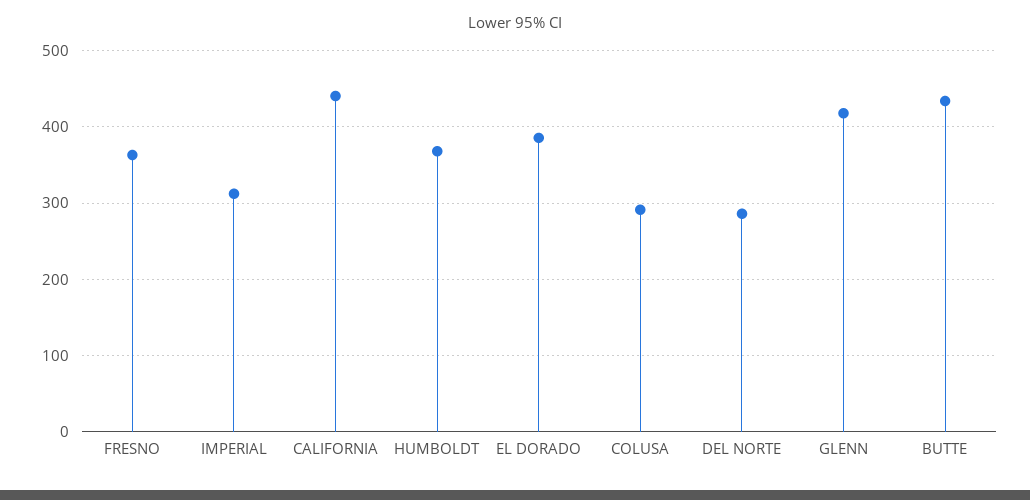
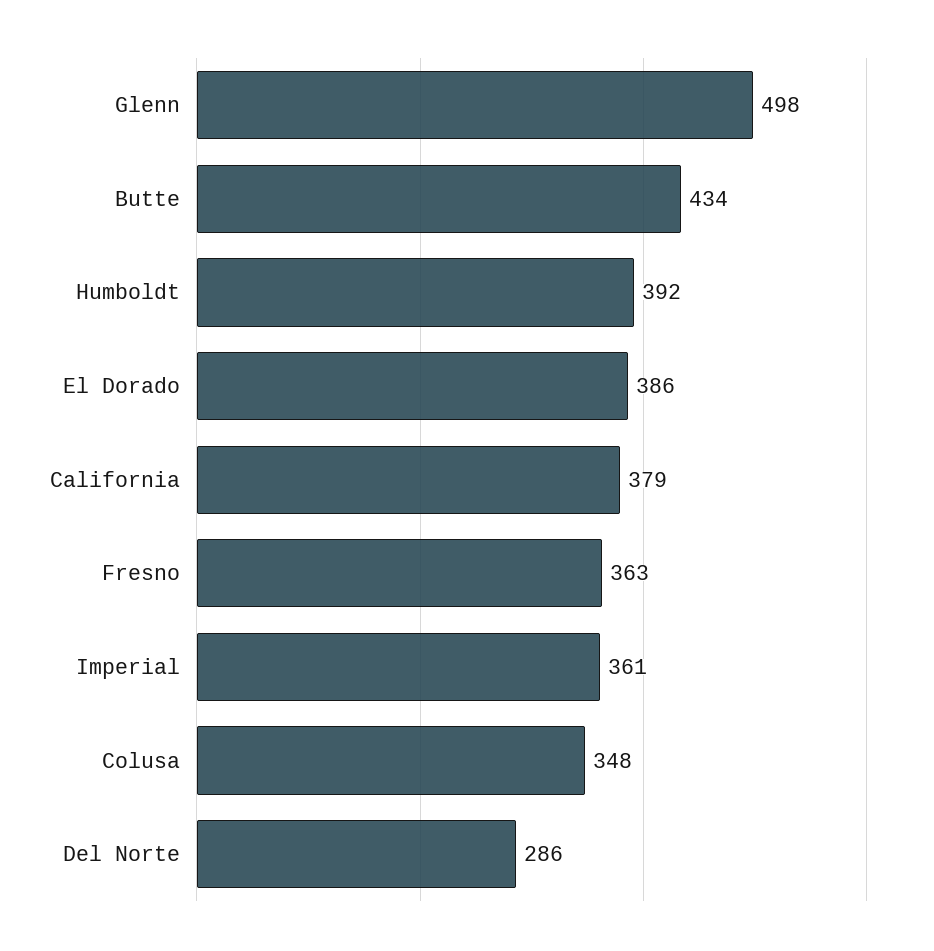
  {
    "FRESNO": 363,
-   "IMPERIAL": 310,
+   "IMPERIAL": 361,
-   "CALIFORNIA": 440,
+   "CALIFORNIA": 379,
-   "HUMBOLDT": 370,
+   "HUMBOLDT": 392,
    "EL DORADO": 386,
-   "COLUSA": 290,
+   "COLUSA": 348,
    "DEL NORTE": 286,
-   "GLENN": 420,
+   "GLENN": 498,
    "BUTTE": 434
  }

